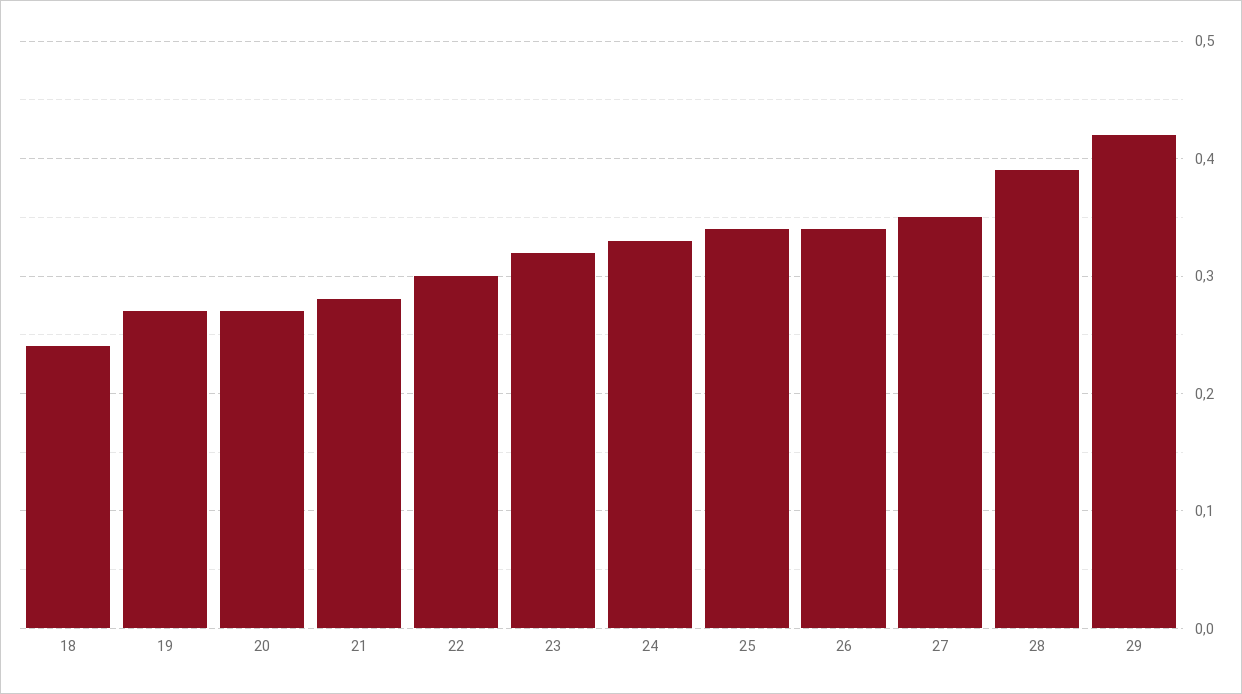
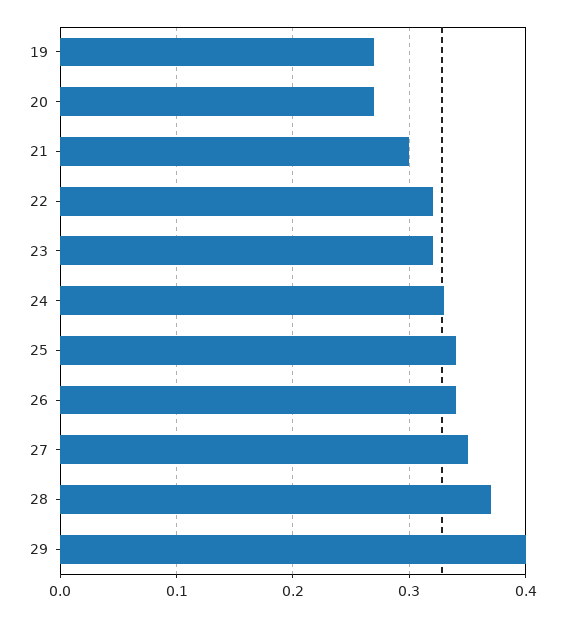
  {
-   "18": 0.24,
    "19": 0.27,
    "20": 0.27,
-   "21": 0.28,
+   "21": 0.3,
-   "22": 0.3,
+   "22": 0.32,
    "23": 0.32,
    "24": 0.33,
    "25": 0.34,
    "26": 0.34,
    "27": 0.35,
-   "28": 0.39,
+   "28": 0.37,
-   "29": 0.42
+   "29": 0.4
  }

